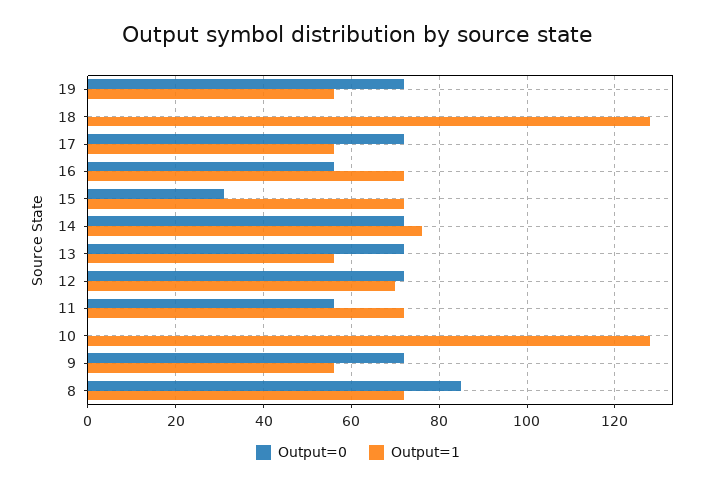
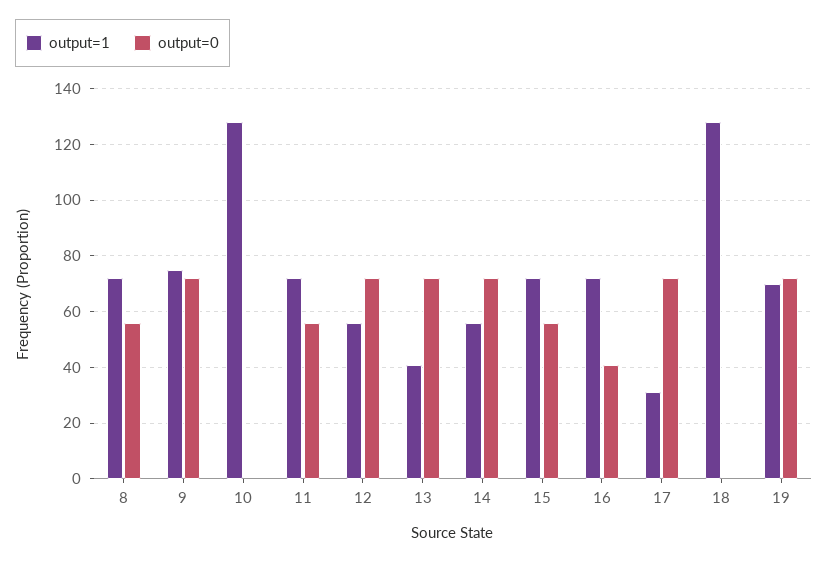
  {
    "Output=0": {
      "19": 70,
      "18": 0,
      "17": 70,
-     "16": 55,
+     "16": 40,
-     "15": 30,
+     "15": 55,
      "14": 70,
      "13": 70,
      "12": 70,
      "11": 55,
      "10": 0,
      "9": 70,
-     "8": 85
+     "8": 55
    },
    "Output=1": {
-     "19": 55,
+     "19": 70,
      "18": 130,
-     "17": 55,
+     "17": 30,
      "16": 70,
      "15": 70,
-     "14": 75,
+     "14": 55,
-     "13": 55,
+     "13": 40,
-     "12": 70,
+     "12": 55,
      "11": 70,
      "10": 130,
-     "9": 55,
+     "9": 75,
      "8": 70
    }
  }

